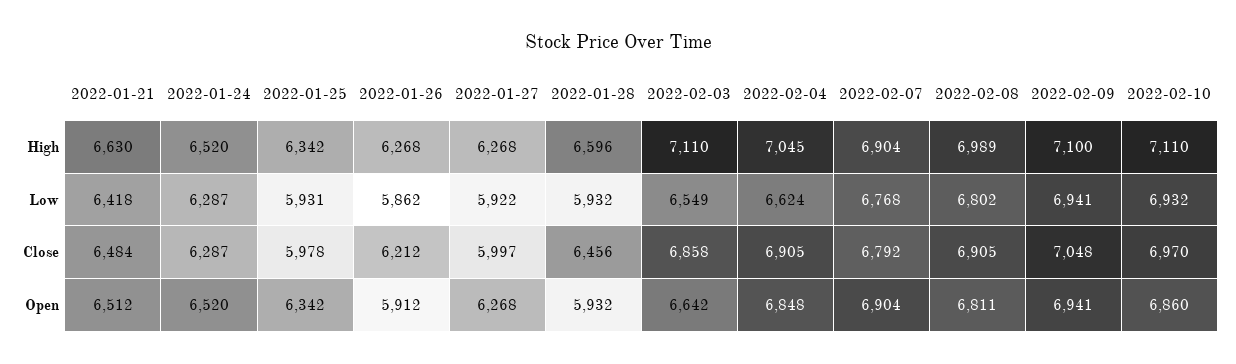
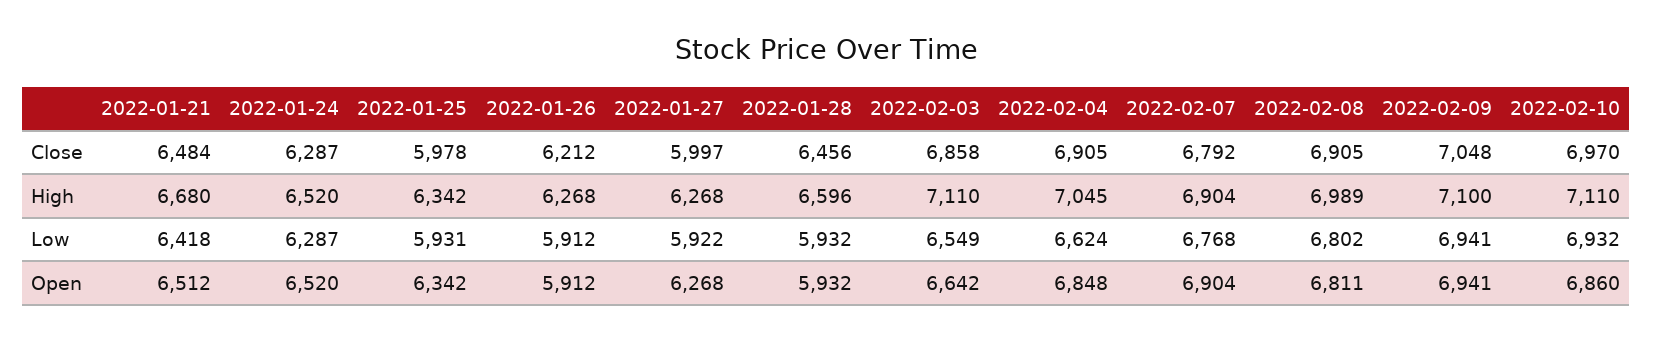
  {
    "2022-01-21": {
-     "High": 6630,
+     "High": 6680,
      "Low": 6418,
      "Close": 6484,
      "Open": 6512
    },
    "2022-01-24": {
      "High": 6520,
      "Low": 6287,
      "Close": 6287,
      "Open": 6520
    },
    "2022-01-25": {
      "High": 6342,
      "Low": 5931,
      "Close": 5978,
      "Open": 6342
    },
    "2022-01-26": {
      "High": 6268,
-     "Low": 5862,
+     "Low": 5912,
      "Close": 6212,
      "Open": 5912
    },
    "2022-01-27": {
      "High": 6268,
      "Low": 5922,
      "Close": 5997,
      "Open": 6268
    },
    "2022-01-28": {
      "High": 6596,
      "Low": 5932,
      "Close": 6456,
      "Open": 5932
    },
    "2022-02-03": {
      "High": 7110,
      "Low": 6549,
      "Close": 6858,
      "Open": 6642
    },
    "2022-02-04": {
      "High": 7045,
      "Low": 6624,
      "Close": 6905,
      "Open": 6848
    },
    "2022-02-07": {
      "High": 6904,
      "Low": 6768,
      "Close": 6792,
      "Open": 6904
    },
    "2022-02-08": {
      "High": 6989,
      "Low": 6802,
      "Close": 6905,
      "Open": 6811
    },
    "2022-02-09": {
      "High": 7100,
      "Low": 6941,
      "Close": 7048,
      "Open": 6941
    },
    "2022-02-10": {
      "High": 7110,
      "Low": 6932,
      "Close": 6970,
      "Open": 6860
    }
  }

